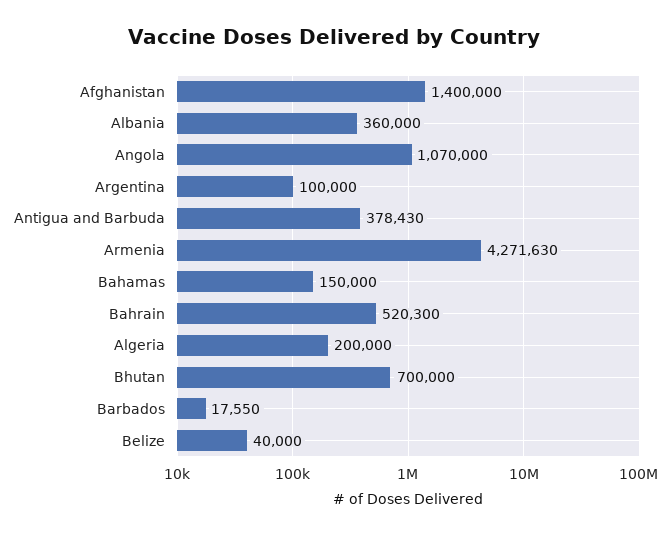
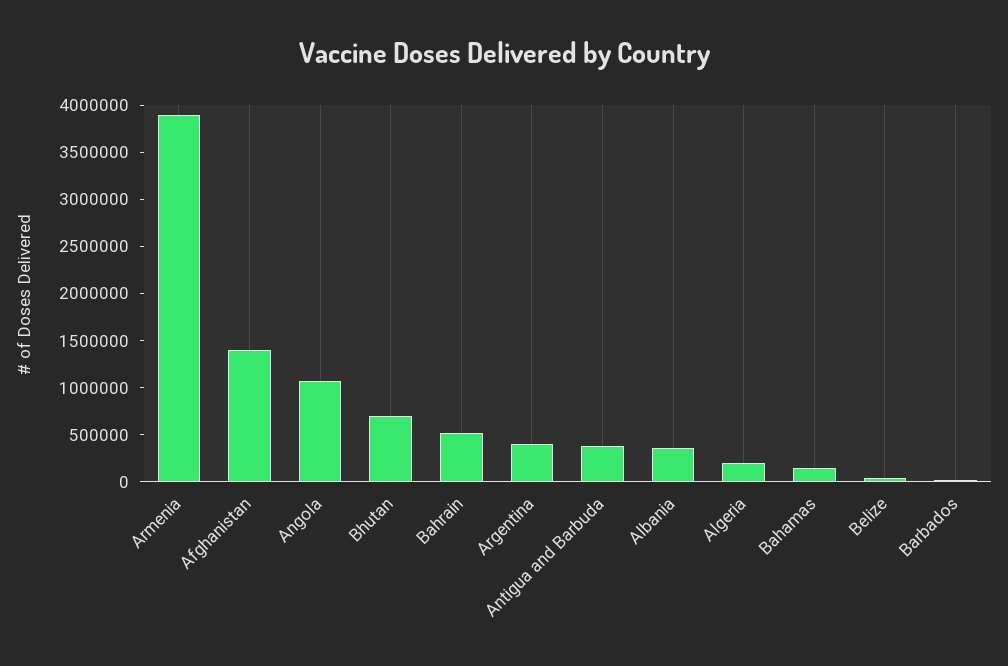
  {
    "Afghanistan": 1400000,
    "Albania": 360000,
    "Angola": 1070000,
-   "Argentina": 100000,
+   "Argentina": 400000,
    "Antigua and Barbuda": 378430,
-   "Armenia": 4271630,
+   "Armenia": 3900000,
    "Bahamas": 150000,
    "Bahrain": 520300,
    "Algeria": 200000,
    "Bhutan": 700000,
    "Barbados": 17550,
    "Belize": 40000
  }

